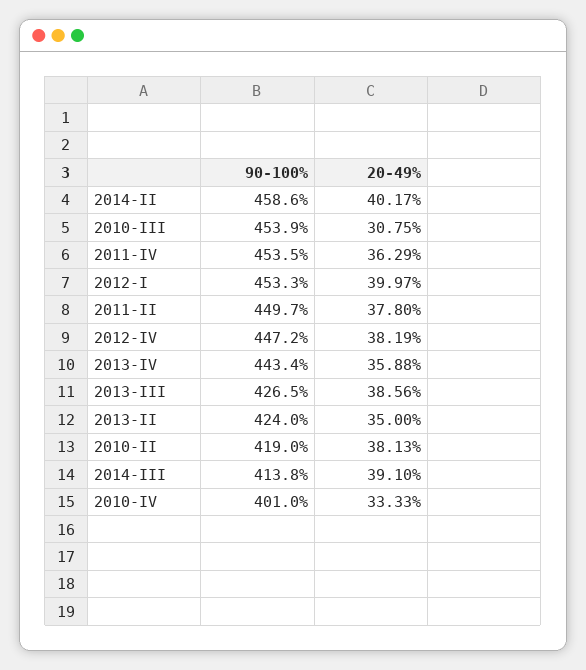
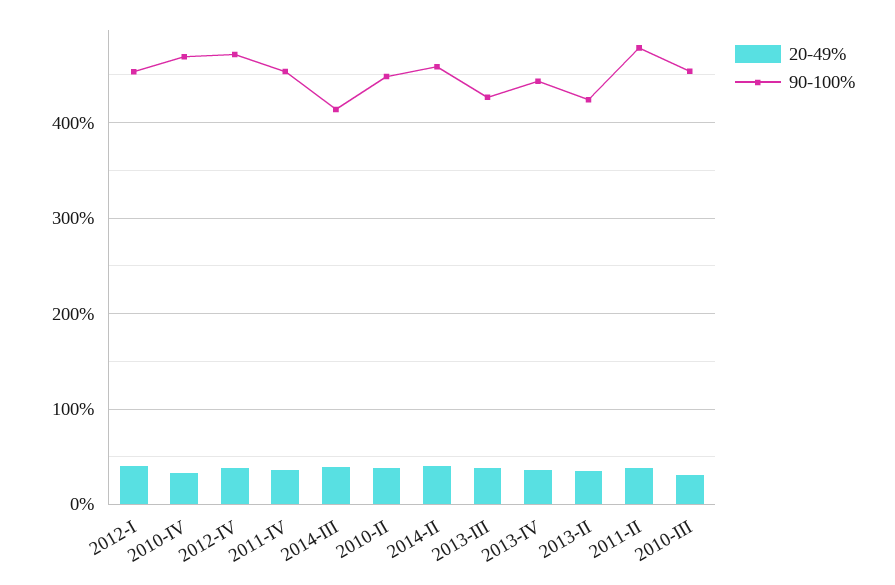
  {
    "90-100%": {
      "2014-II": 458.6,
      "2010-III": 453.9,
      "2011-IV": 453.5,
      "2012-I": 453.3,
-     "2011-II": 449.7,
+     "2011-II": 480,
-     "2012-IV": 447.2,
+     "2012-IV": 470,
      "2013-IV": 443.4,
      "2013-III": 426.5,
      "2013-II": 424,
-     "2010-II": 419,
+     "2010-II": 450,
      "2014-III": 413.8,
-     "2010-IV": 401
+     "2010-IV": 470
    },
    "20-49%": {
      "2014-II": 40.17,
      "2010-III": 30.75,
      "2011-IV": 36.29,
      "2012-I": 39.97,
      "2011-II": 37.8,
      "2012-IV": 38.19,
      "2013-IV": 35.88,
      "2013-III": 38.56,
      "2013-II": 35,
      "2010-II": 38.13,
      "2014-III": 39.1,
      "2010-IV": 33.33
    }
  }

